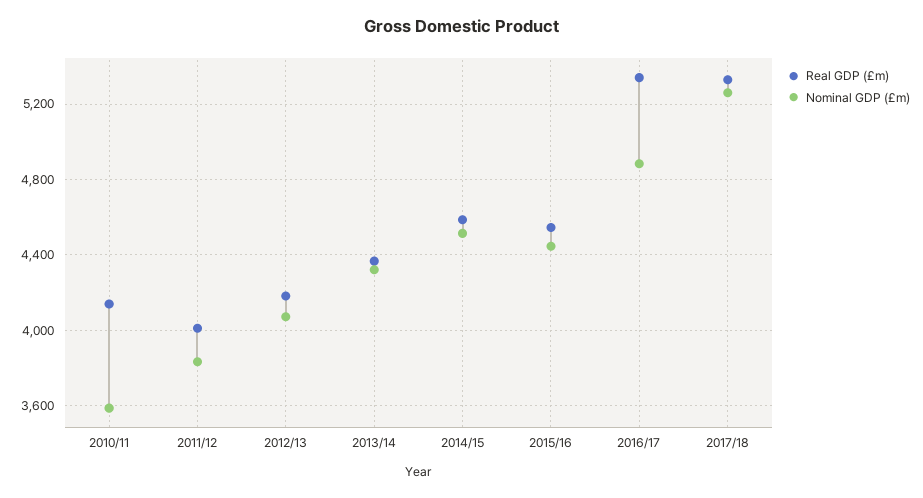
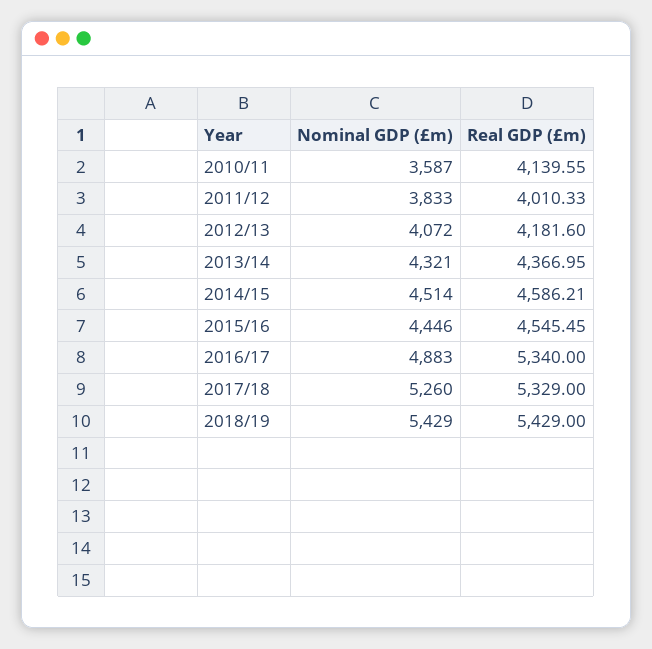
  {
    "Real GDP (£m)": {
      "2010/11": 4139.55,
      "2011/12": 4010.33,
      "2012/13": 4181.6,
      "2013/14": 4366.95,
      "2014/15": 4586.21,
      "2015/16": 4545.45,
      "2016/17": 5340,
-     "2017/18": 5329
+     "2017/18": 5329,
+     "2018/19": 5429
    },
    "Nominal GDP (£m)": {
      "2010/11": 3587,
      "2011/12": 3833,
      "2012/13": 4072,
      "2013/14": 4321,
      "2014/15": 4514,
      "2015/16": 4446,
      "2016/17": 4883,
-     "2017/18": 5260
+     "2017/18": 5260,
+     "2018/19": 5429
    }
  }

